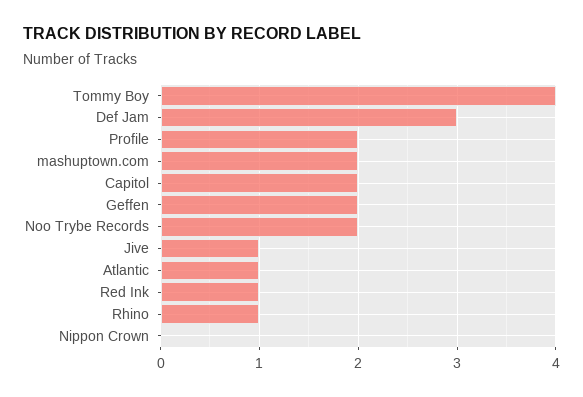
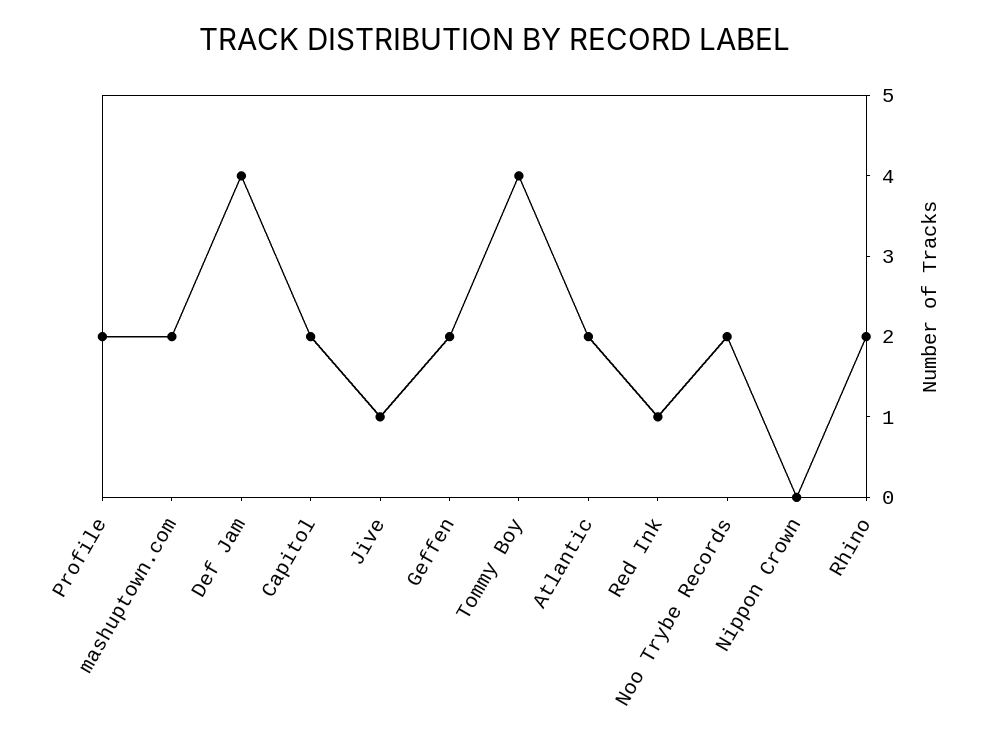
  {
    "Tommy Boy": 4,
-   "Def Jam": 3,
+   "Def Jam": 4,
    "Profile": 2,
    "mashuptown.com": 2,
    "Capitol": 2,
    "Geffen": 2,
    "Noo Trybe Records": 2,
    "Jive": 1,
-   "Atlantic": 1,
+   "Atlantic": 2,
    "Red Ink": 1,
-   "Rhino": 1,
+   "Rhino": 2,
    "Nippon Crown": 0
  }

